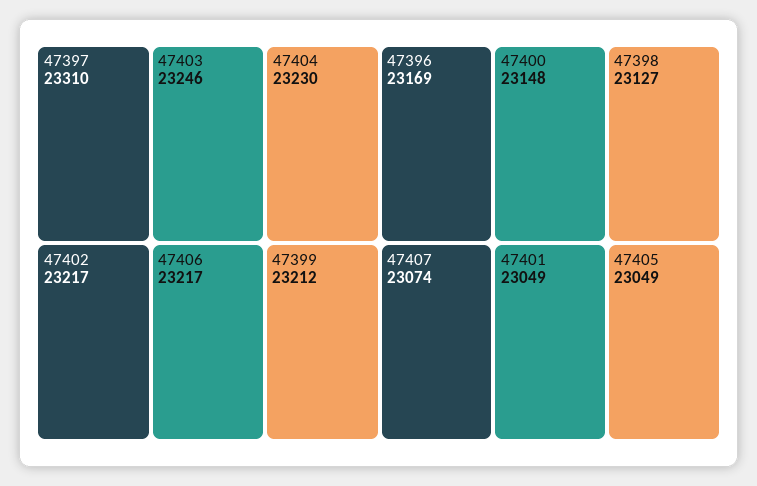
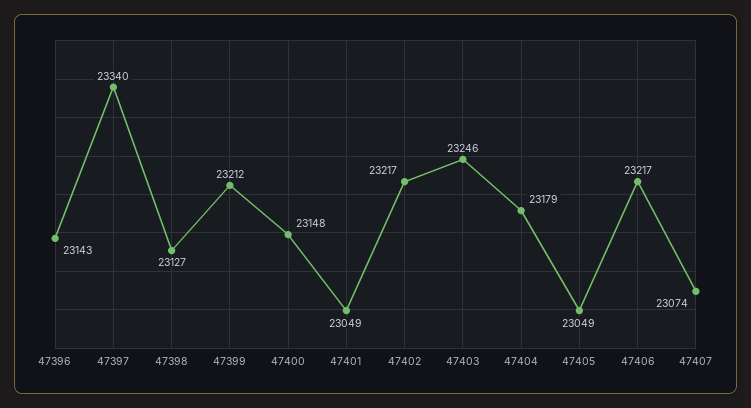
  {
-   "47397": 23310,
+   "47397": 23340,
    "47403": 23246,
-   "47404": 23230,
+   "47404": 23179,
    "47402": 23217,
    "47406": 23217,
    "47399": 23212,
-   "47396": 23169,
+   "47396": 23143,
    "47400": 23148,
    "47398": 23127,
    "47407": 23074,
    "47401": 23049,
    "47405": 23049
  }

